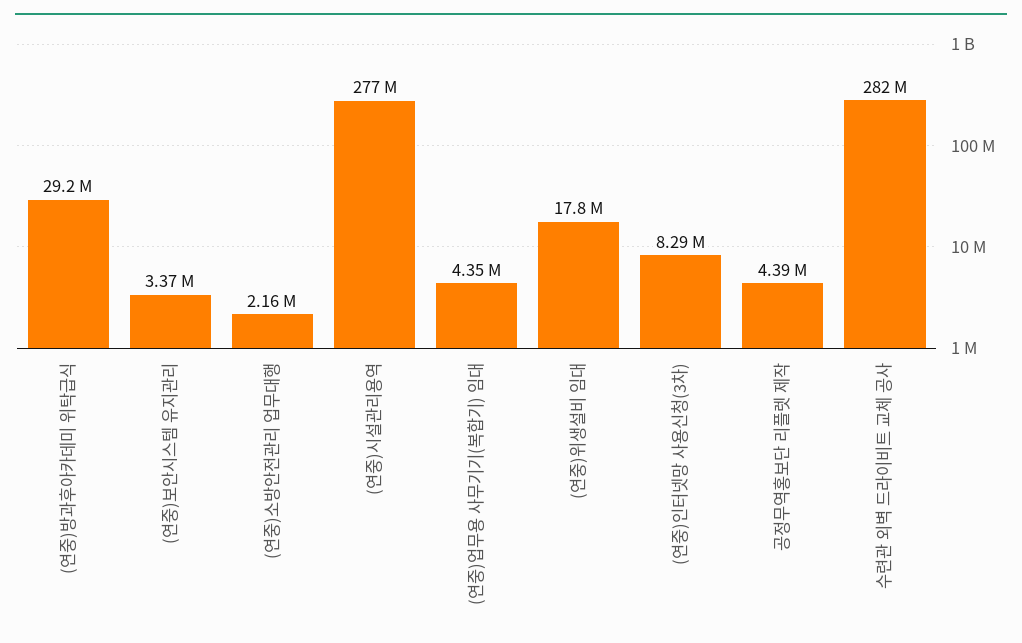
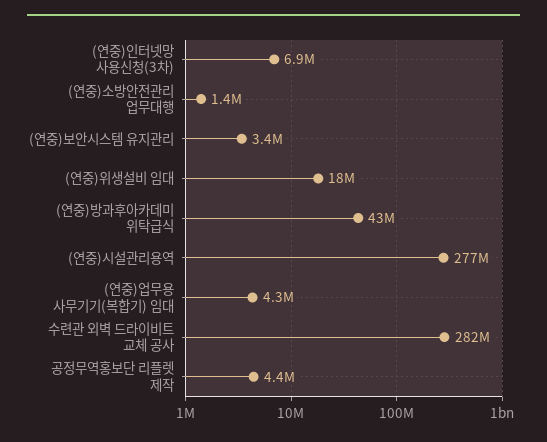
  {
-   "(연중)방과후아카데미 위탁급식": 29200000,
+   "(연중)방과후아카데미 위탁급식": 43000000,
    "(연중)보안시스템 유지관리": 3370000,
-   "(연중)소방안전관리 업무대행": 2160000,
+   "(연중)소방안전관리 업무대행": 1400000,
    "(연중)시설관리용역": 277000000,
    "(연중)업무용 사무기기(복합기) 임대": 4350000,
    "(연중)위생설비 임대": 17800000,
-   "(연중)인터넷망 사용신청(3차)": 8290000,
+   "(연중)인터넷망 사용신청(3차)": 6900000,
    "공정무역홍보단 리플렛 제작": 4390000,
    "수련관 외벽 드라이비트 교체 공사": 282000000
  }

